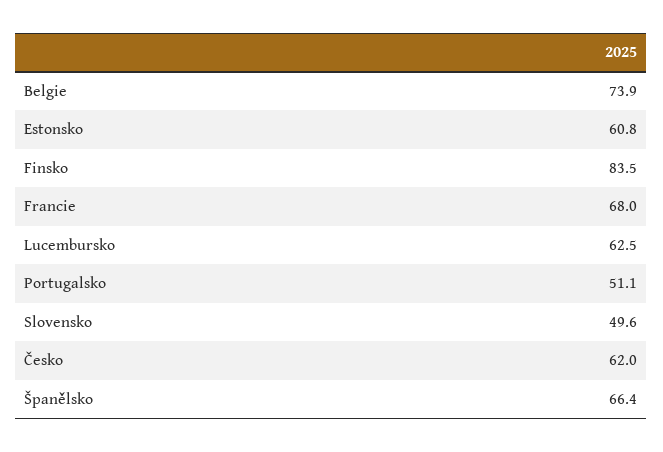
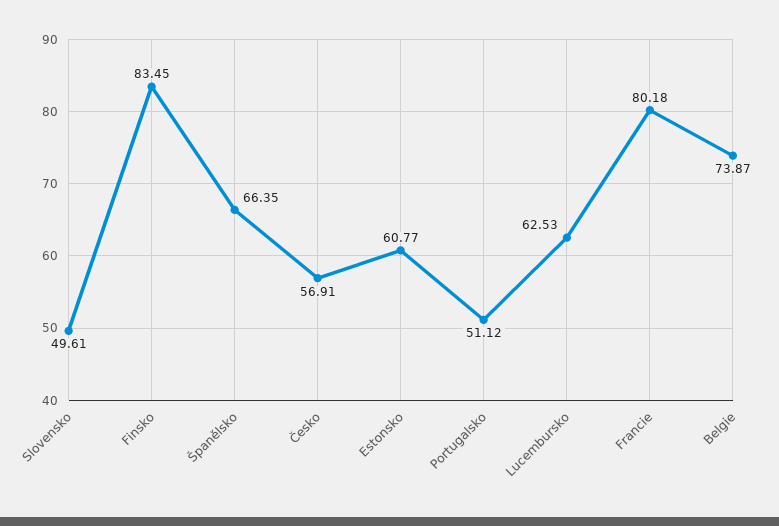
  {
    "Belgie": 73.87,
    "Estonsko": 60.77,
    "Finsko": 83.45,
-   "Francie": 68,
+   "Francie": 80.18,
    "Lucembursko": 62.53,
    "Portugalsko": 51.12,
    "Slovensko": 49.61,
-   "Česko": 62,
+   "Česko": 56.91,
    "Španělsko": 66.35
  }

